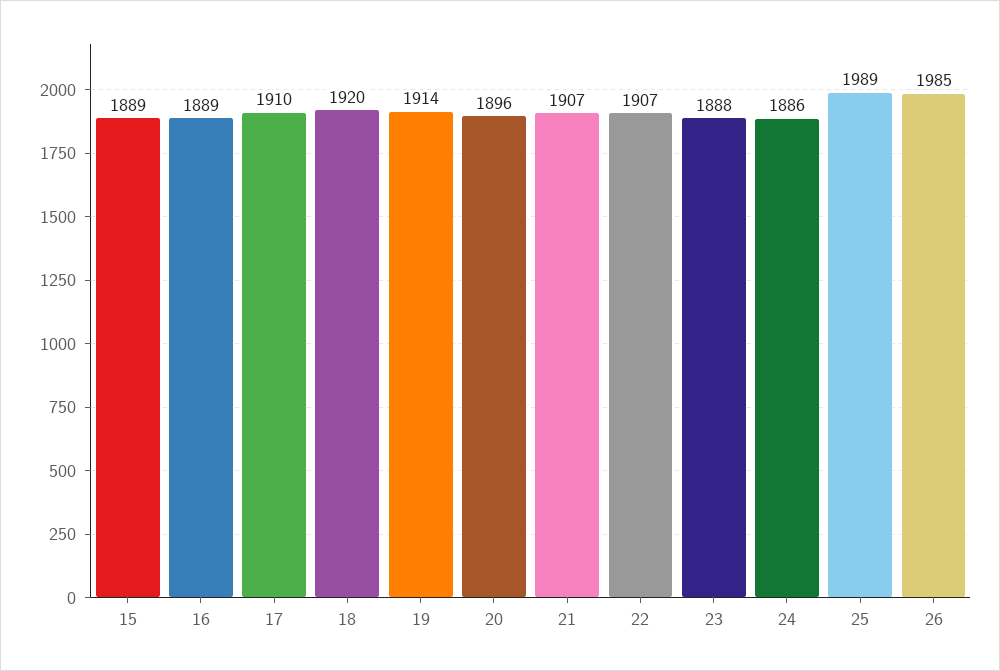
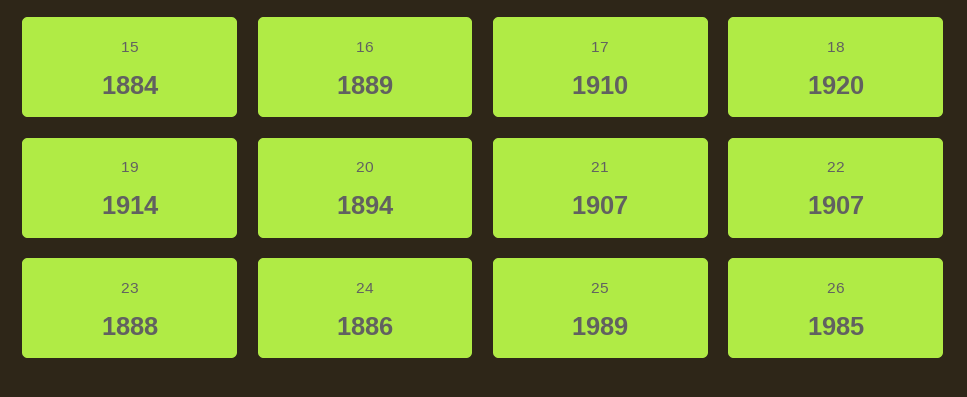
  {
-   "15": 1889,
+   "15": 1884,
    "16": 1889,
    "17": 1910,
    "18": 1920,
    "19": 1914,
-   "20": 1896,
+   "20": 1894,
    "21": 1907,
    "22": 1907,
    "23": 1888,
    "24": 1886,
    "25": 1989,
    "26": 1985
  }

